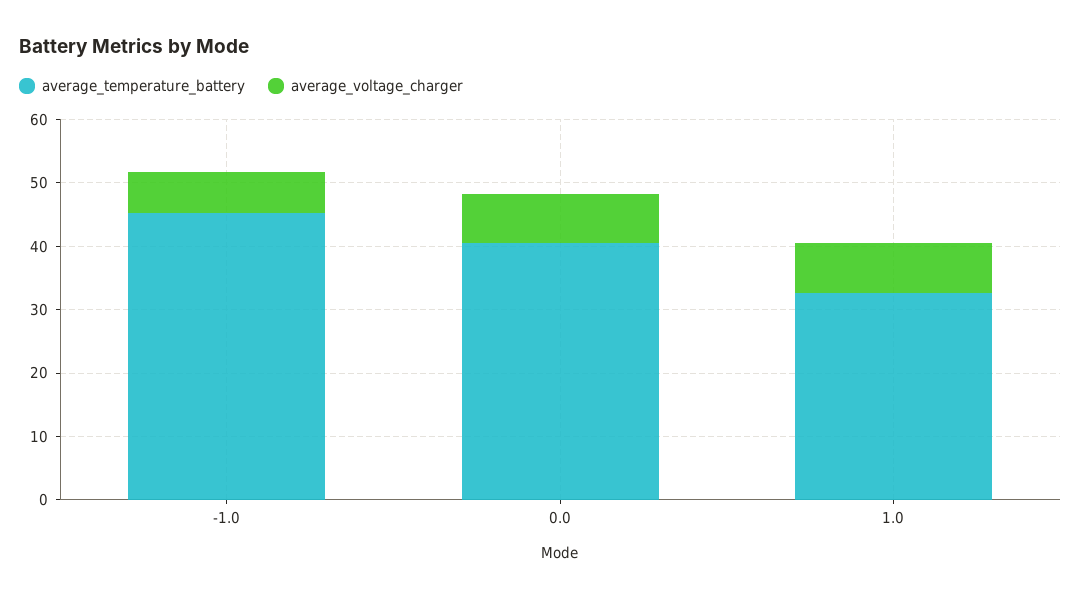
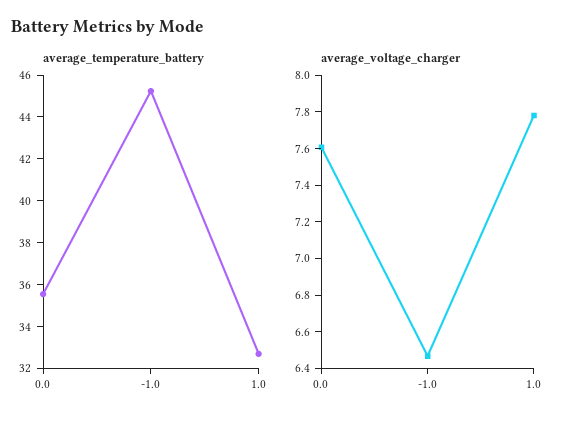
  {
    "average_temperature_battery": {
      "-1.0": 45,
-     "0.0": 40,
+     "0.0": 35.5,
      "1.0": 32.5
    },
    "average_voltage_charger": {
      "-1.0": 6.45,
      "0.0": 7.6,
      "1.0": 7.8
    }
  }

